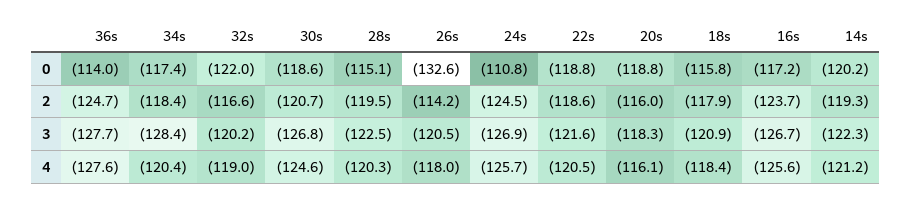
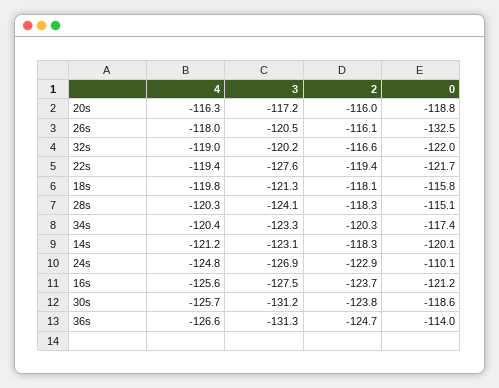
  {
    "36s": {
      "0": -114,
      "2": -124.7,
-     "3": -127.7,
+     "3": -131.3,
-     "4": -127.6
+     "4": -126.6
    },
    "34s": {
      "0": -117.4,
-     "2": -118.4,
+     "2": -120.3,
-     "3": -128.4,
+     "3": -123.3,
      "4": -120.4
    },
    "32s": {
      "0": -122,
      "2": -116.6,
      "3": -120.2,
      "4": -119
    },
    "30s": {
      "0": -118.6,
-     "2": -120.7,
+     "2": -123.8,
-     "3": -126.8,
+     "3": -131.2,
-     "4": -124.6
+     "4": -125.7
    },
    "28s": {
      "0": -115.1,
-     "2": -119.5,
+     "2": -118.3,
-     "3": -122.5,
+     "3": -124.1,
      "4": -120.3
    },
    "26s": {
-     "0": -132.6,
+     "0": -132.5,
-     "2": -114.2,
+     "2": -116.1,
      "3": -120.5,
      "4": -118
    },
    "24s": {
-     "0": -110.8,
+     "0": -110.1,
-     "2": -124.5,
+     "2": -122.9,
      "3": -126.9,
-     "4": -125.7
+     "4": -124.8
    },
    "22s": {
-     "0": -118.8,
+     "0": -121.7,
-     "2": -118.6,
+     "2": -119.4,
-     "3": -121.6,
+     "3": -127.6,
-     "4": -120.5
+     "4": -119.4
    },
    "20s": {
      "0": -118.8,
      "2": -116,
-     "3": -118.3,
+     "3": -117.2,
-     "4": -116.1
+     "4": -116.3
    },
    "18s": {
      "0": -115.8,
-     "2": -117.9,
+     "2": -118.1,
-     "3": -120.9,
+     "3": -121.3,
-     "4": -118.4
+     "4": -119.8
    },
    "16s": {
-     "0": -117.2,
+     "0": -121.2,
      "2": -123.7,
-     "3": -126.7,
+     "3": -127.5,
      "4": -125.6
    },
    "14s": {
-     "0": -120.2,
+     "0": -120.1,
-     "2": -119.3,
+     "2": -118.3,
-     "3": -122.3,
+     "3": -123.1,
      "4": -121.2
    }
  }

